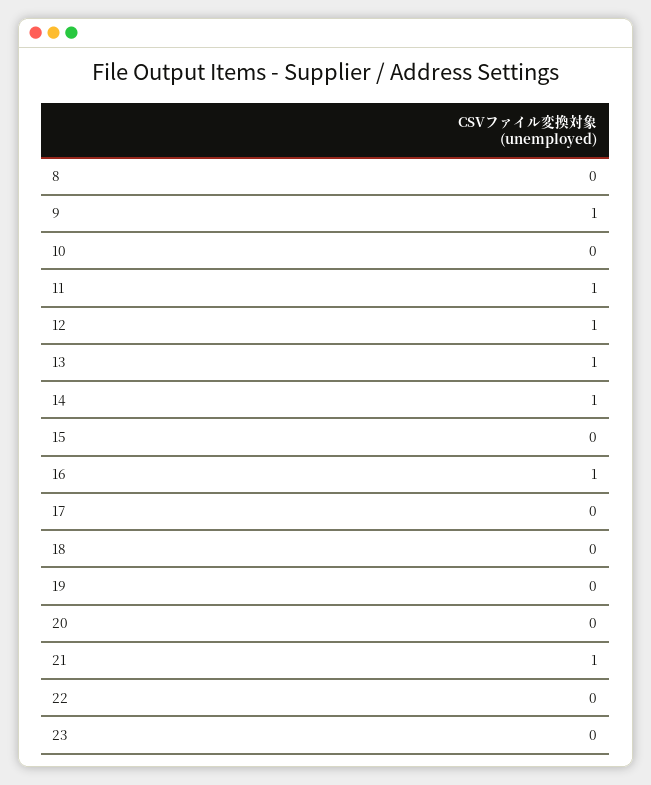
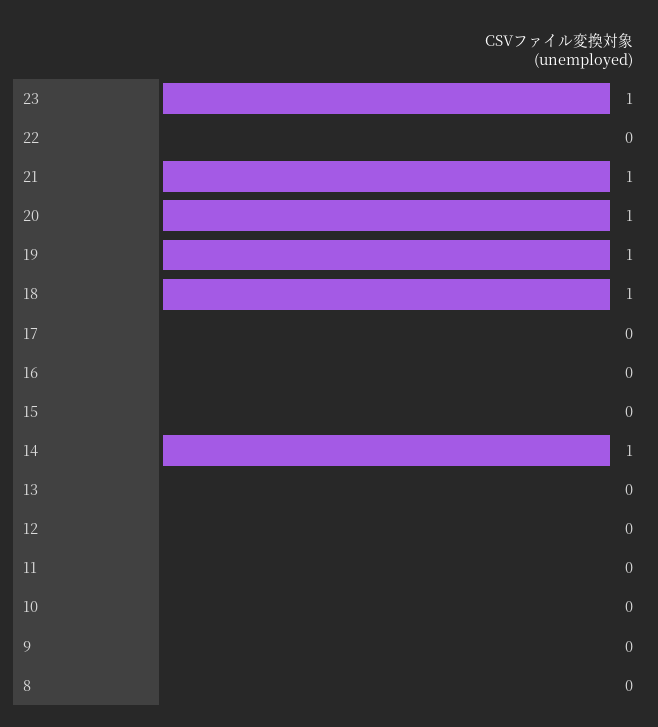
  {
    "8": 0,
-   "9": 1,
+   "9": 0,
    "10": 0,
-   "11": 1,
+   "11": 0,
-   "12": 1,
+   "12": 0,
-   "13": 1,
+   "13": 0,
    "14": 1,
    "15": 0,
-   "16": 1,
+   "16": 0,
    "17": 0,
-   "18": 0,
+   "18": 1,
-   "19": 0,
+   "19": 1,
-   "20": 0,
+   "20": 1,
    "21": 1,
    "22": 0,
-   "23": 0
+   "23": 1
  }

